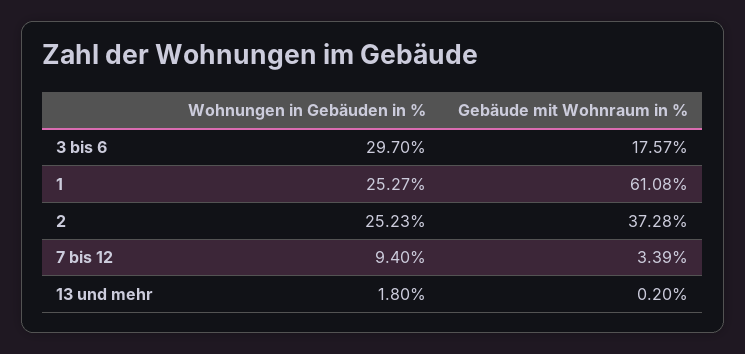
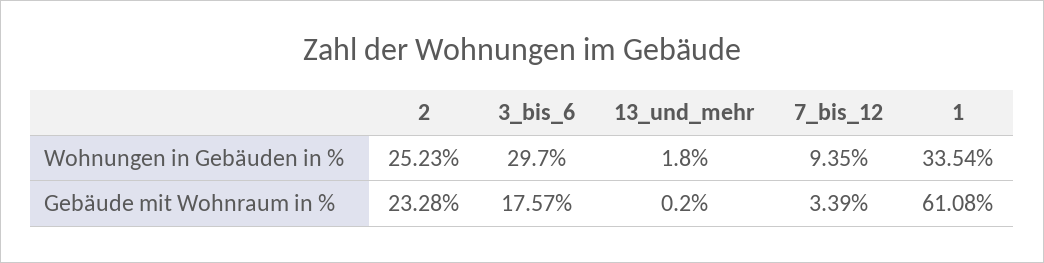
  {
    "Wohnungen in Gebäuden in %": {
      "3 bis 6": 29.7,
-     "1": 25.27,
+     "1": 33.54,
      "2": 25.23,
-     "7 bis 12": 9.4,
+     "7 bis 12": 9.35,
      "13 und mehr": 1.8
    },
    "Gebäude mit Wohnraum in %": {
      "3 bis 6": 17.57,
      "1": 61.08,
-     "2": 37.28,
+     "2": 23.28,
      "7 bis 12": 3.39,
      "13 und mehr": 0.2
    }
  }

